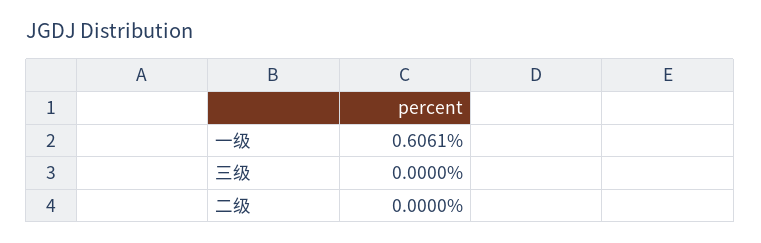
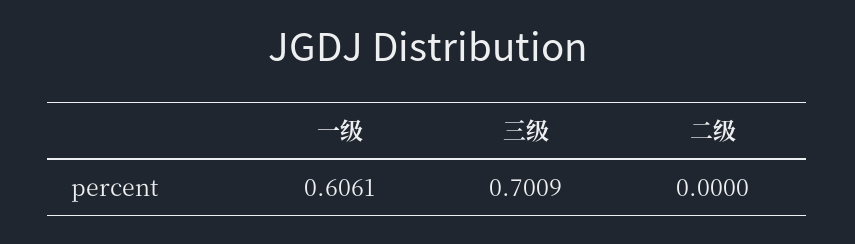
  {
    "一级": 0.6061,
-   "三级": 0,
+   "三级": 0.7009,
    "二级": 0
  }

